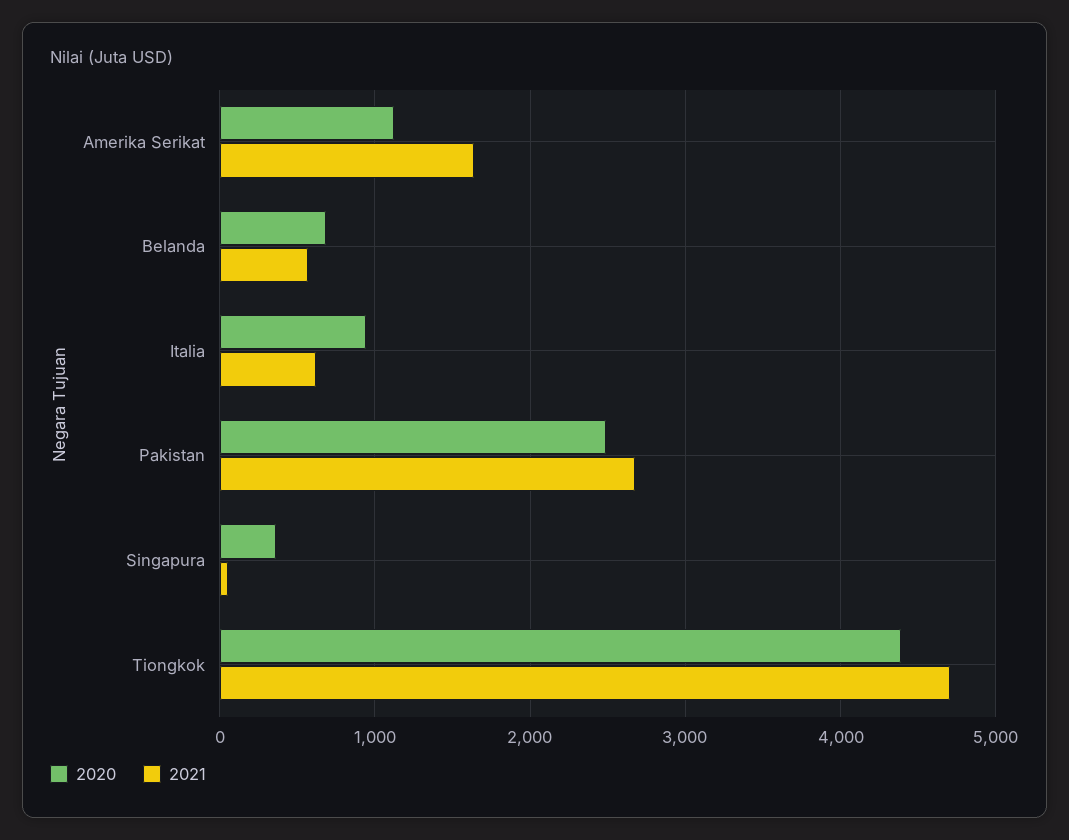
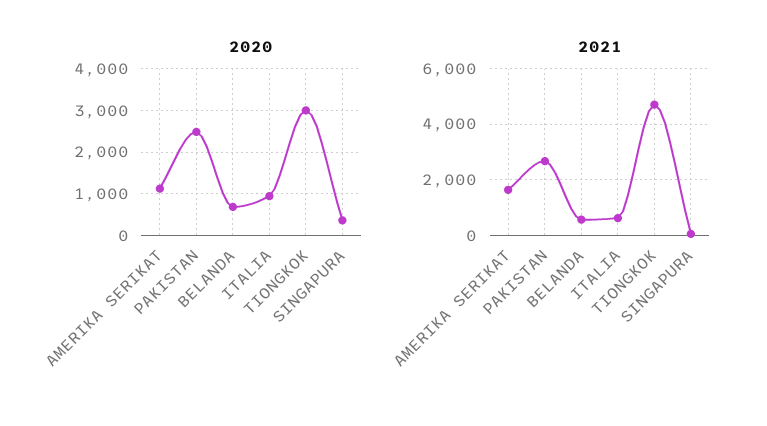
  {
    "2020": {
      "Amerika Serikat": 1100,
      "Belanda": 700,
      "Italia": 900,
      "Pakistan": 2500,
      "Singapura": 400,
-     "Tiongkok": 4400
+     "Tiongkok": 3000
    },
    "2021": {
      "Amerika Serikat": 1600,
      "Belanda": 600,
      "Italia": 600,
      "Pakistan": 2700,
      "Singapura": 100,
      "Tiongkok": 4700
    }
  }

